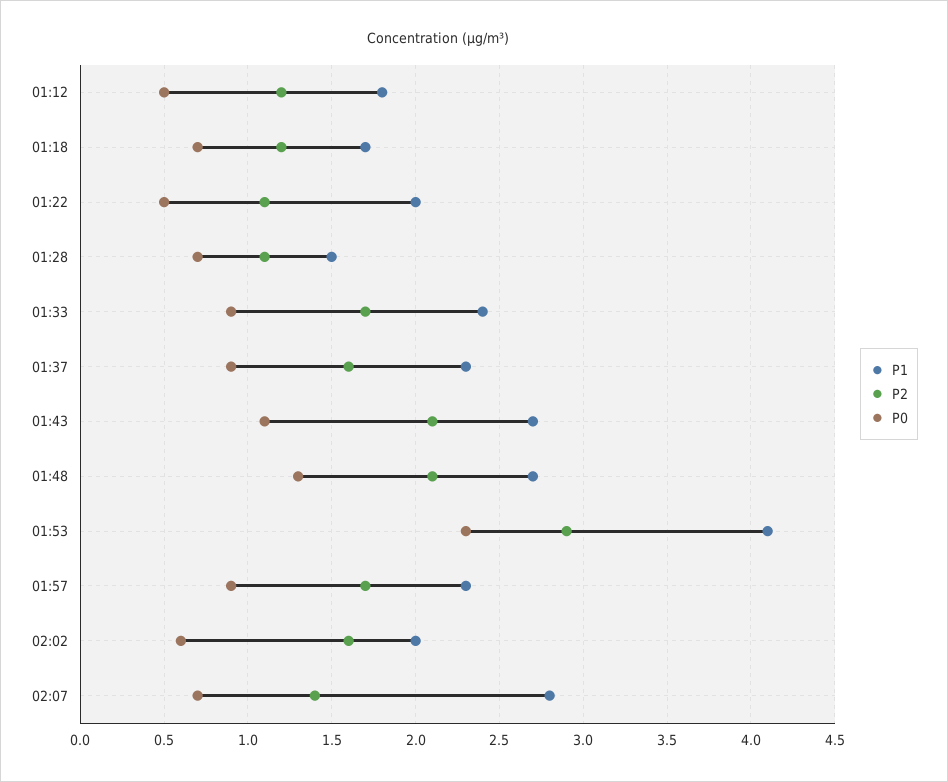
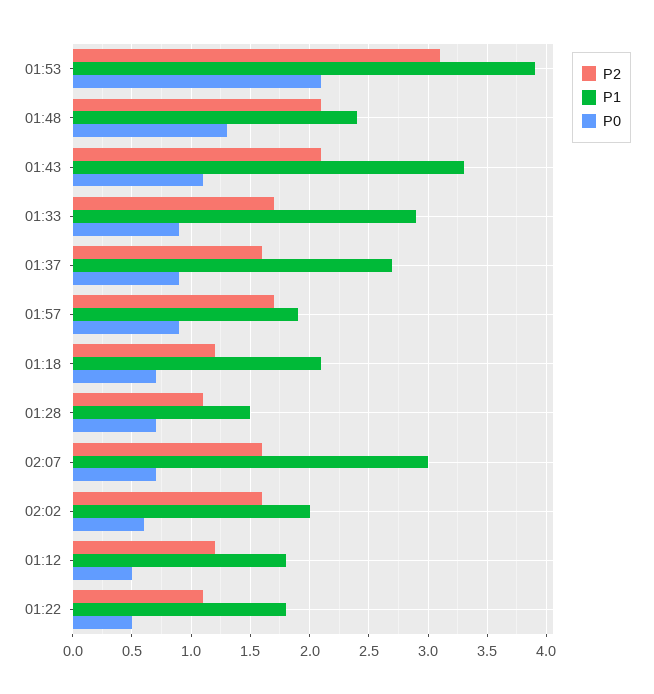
  {
    "P1": {
      "01:12": 1.8,
-     "01:18": 1.7,
+     "01:18": 2.1,
-     "01:22": 2,
+     "01:22": 1.8,
      "01:28": 1.5,
-     "01:33": 2.4,
+     "01:33": 2.9,
-     "01:37": 2.3,
+     "01:37": 2.7,
-     "01:43": 2.7,
+     "01:43": 3.3,
-     "01:48": 2.7,
+     "01:48": 2.4,
-     "01:53": 4.1,
+     "01:53": 3.9,
-     "01:57": 2.3,
+     "01:57": 1.9,
      "02:02": 2,
-     "02:07": 2.8
+     "02:07": 3
    },
    "P2": {
      "01:12": 1.2,
      "01:18": 1.2,
      "01:22": 1.1,
      "01:28": 1.1,
      "01:33": 1.7,
      "01:37": 1.6,
      "01:43": 2.1,
      "01:48": 2.1,
-     "01:53": 2.9,
+     "01:53": 3.1,
      "01:57": 1.7,
      "02:02": 1.6,
-     "02:07": 1.4
+     "02:07": 1.6
    },
    "P0": {
      "01:12": 0.5,
      "01:18": 0.7,
      "01:22": 0.5,
      "01:28": 0.7,
      "01:33": 0.9,
      "01:37": 0.9,
      "01:43": 1.1,
      "01:48": 1.3,
-     "01:53": 2.3,
+     "01:53": 2.1,
      "01:57": 0.9,
      "02:02": 0.6,
      "02:07": 0.7
    }
  }

